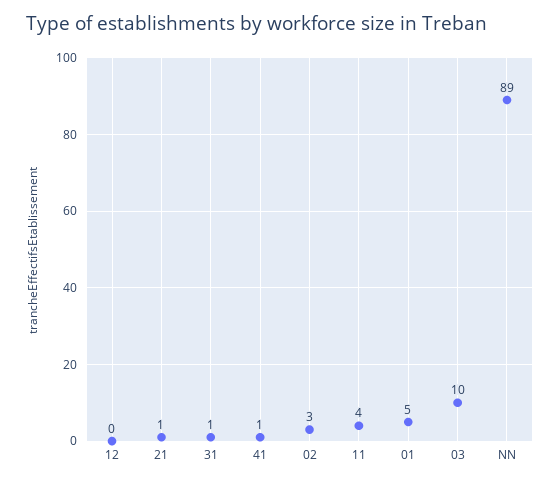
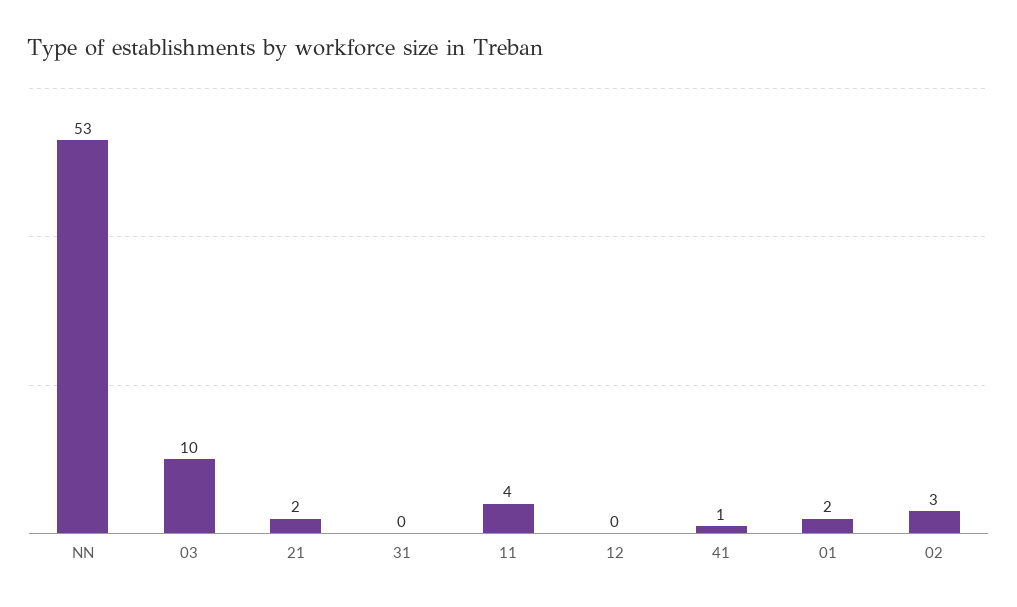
  {
    "12": 0,
-   "21": 1,
+   "21": 2,
-   "31": 1,
+   "31": 0,
    "41": 1,
    "02": 3,
    "11": 4,
-   "01": 5,
+   "01": 2,
    "03": 10,
-   "NN": 89
+   "NN": 53
  }

